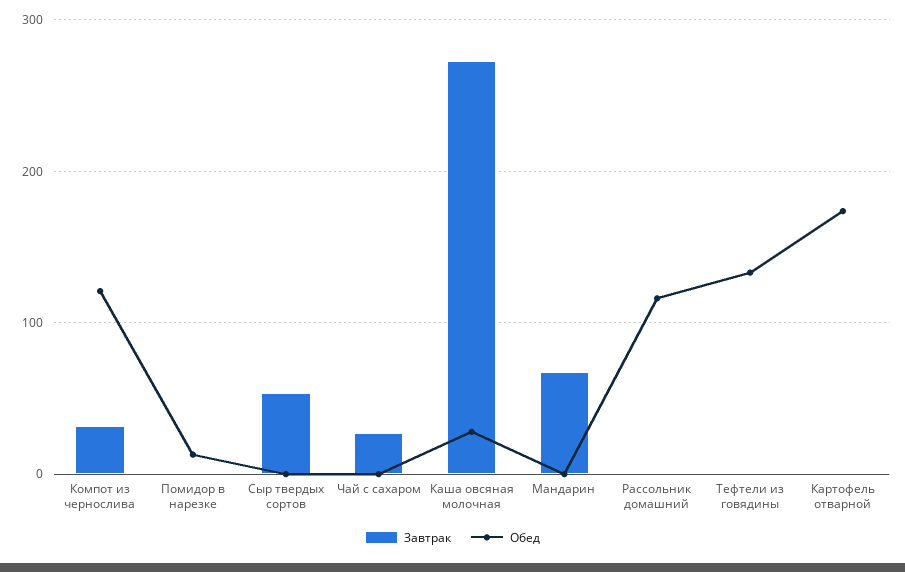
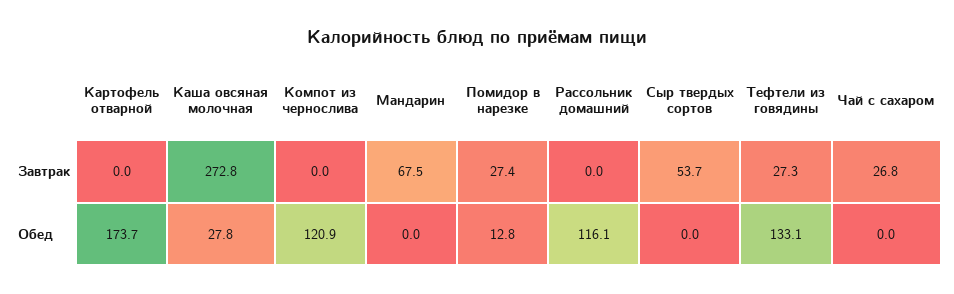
  {
    "Завтрак": {
-     "Компот из чернослива": 30,
+     "Компот из чернослива": 0,
-     "Помидор в нарезке": 0,
+     "Помидор в нарезке": 27.4,
      "Сыр твердых сортов": 53.7,
      "Чай с сахаром": 26.8,
      "Каша овсяная молочная": 272.8,
      "Мандарин": 67.5,
      "Рассольник домашний": 0,
-     "Тефтели из говядины": 0,
+     "Тефтели из говядины": 27.3,
      "Картофель отварной": 0
    },
    "Обед": {
      "Компот из чернослива": 120.9,
      "Помидор в нарезке": 12.8,
      "Сыр твердых сортов": 0,
      "Чай с сахаром": 0,
      "Каша овсяная молочная": 27.8,
      "Мандарин": 0,
      "Рассольник домашний": 116.1,
      "Тефтели из говядины": 133.1,
      "Картофель отварной": 173.7
    }
  }

